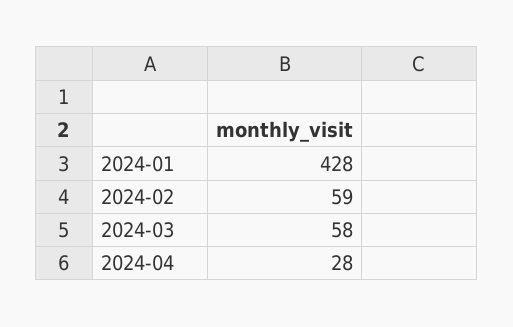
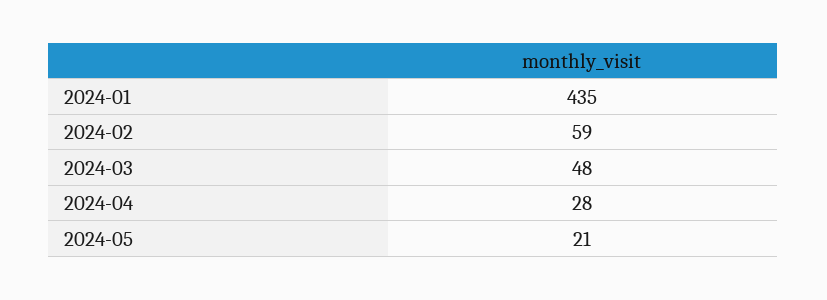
  {
-   "2024-01": 428,
+   "2024-01": 435,
    "2024-02": 59,
-   "2024-03": 58,
+   "2024-03": 48,
-   "2024-04": 28
+   "2024-04": 28,
+   "2024-05": 21
  }

